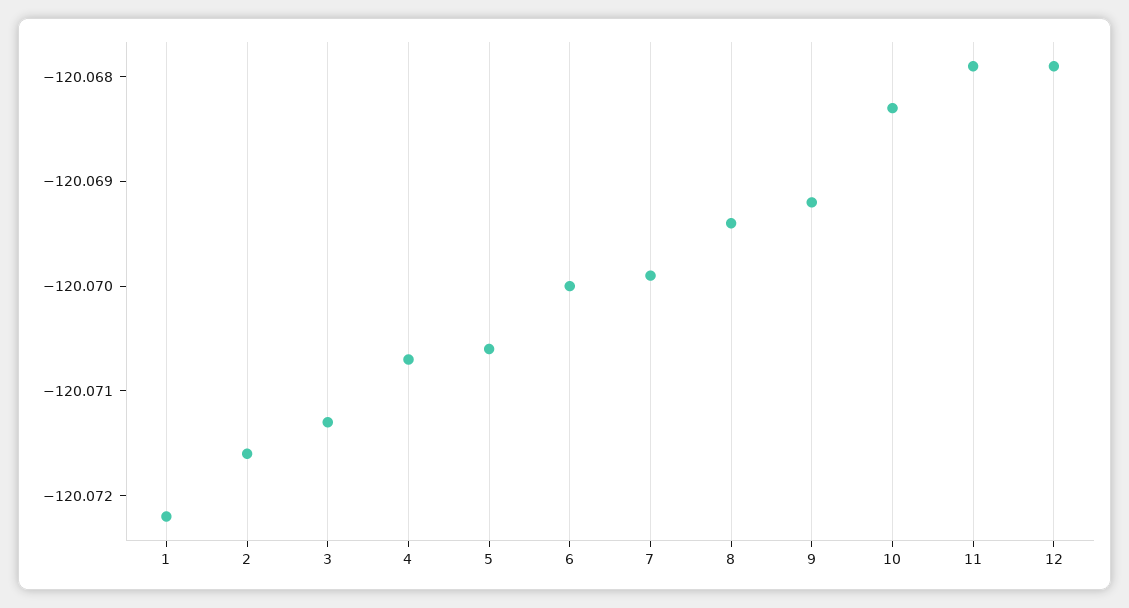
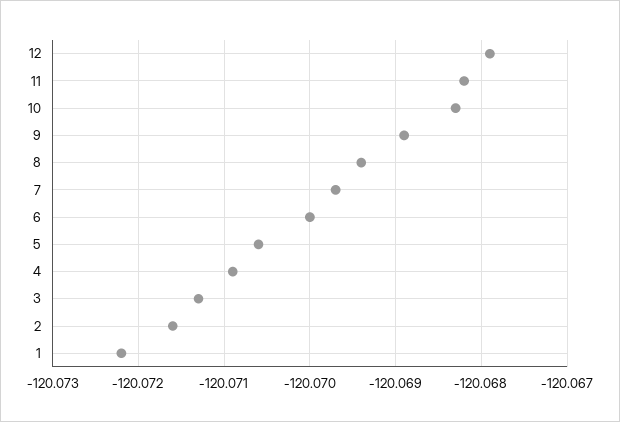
  {
    "1": -120.0722,
    "2": -120.0716,
    "3": -120.0713,
-   "4": -120.0707,
+   "4": -120.0709,
    "5": -120.0706,
    "6": -120.07,
-   "7": -120.0699,
+   "7": -120.0697,
    "8": -120.0694,
-   "9": -120.0692,
+   "9": -120.0689,
    "10": -120.0683,
-   "11": -120.0679,
+   "11": -120.0682,
    "12": -120.0679
  }

